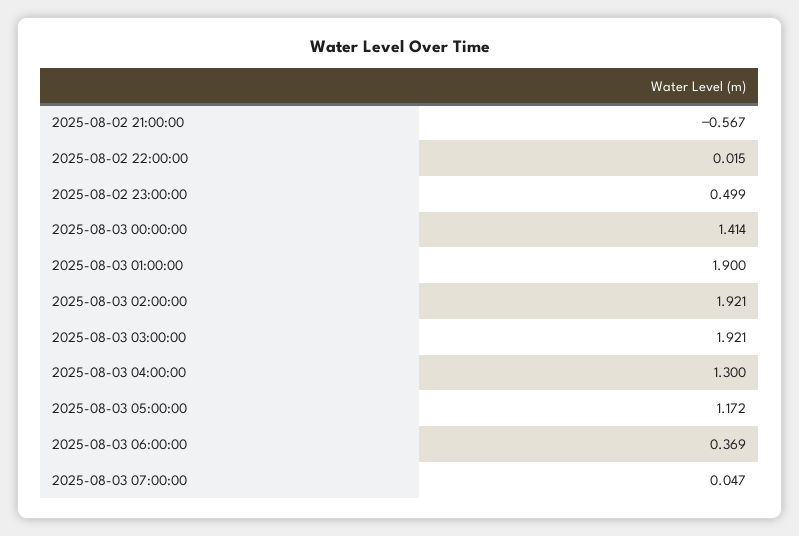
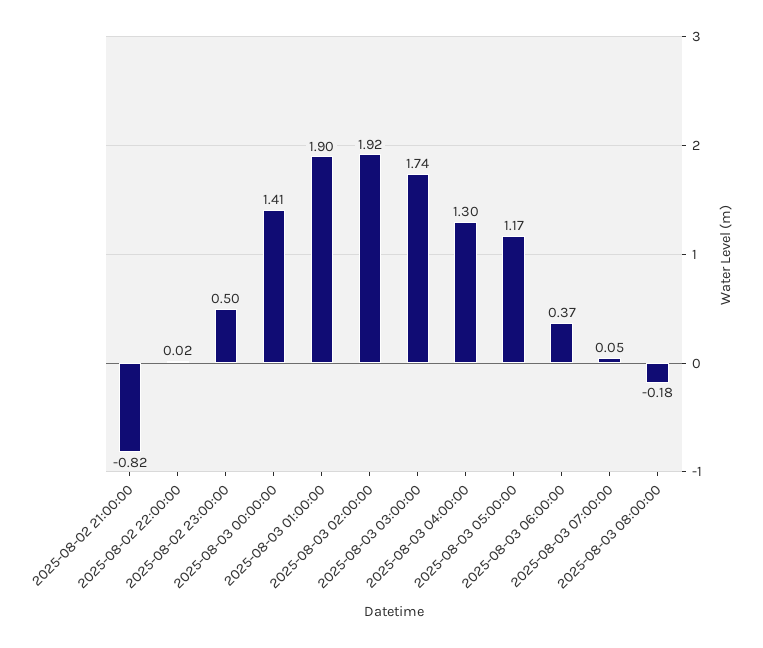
  {
-   "2025-08-02 21:00:00": -0.567,
+   "2025-08-02 21:00:00": -0.82,
    "2025-08-02 22:00:00": 0.015,
    "2025-08-02 23:00:00": 0.499,
    "2025-08-03 00:00:00": 1.414,
    "2025-08-03 01:00:00": 1.9,
    "2025-08-03 02:00:00": 1.921,
-   "2025-08-03 03:00:00": 1.921,
+   "2025-08-03 03:00:00": 1.74,
    "2025-08-03 04:00:00": 1.3,
    "2025-08-03 05:00:00": 1.172,
    "2025-08-03 06:00:00": 0.369,
-   "2025-08-03 07:00:00": 0.047
+   "2025-08-03 07:00:00": 0.047,
+   "2025-08-03 08:00:00": -0.18
  }

